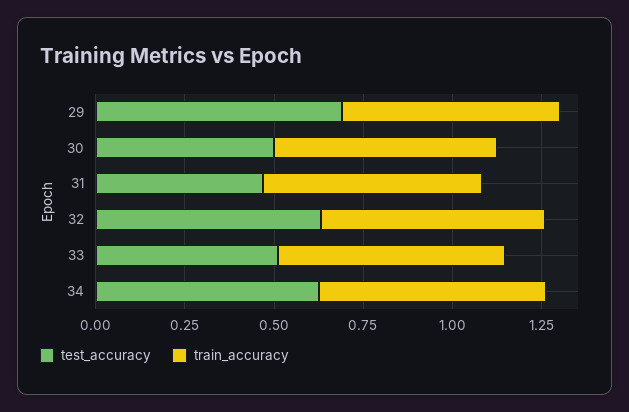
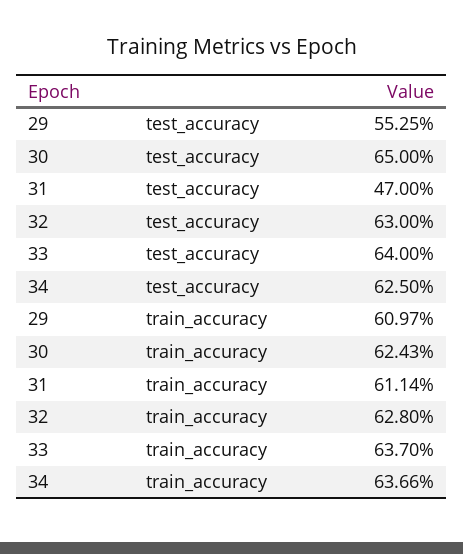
  {
    "test_accuracy": {
-     "29": 0.7,
+     "29": 0.5525,
-     "30": 0.5,
+     "30": 0.65,
      "31": 0.47,
      "32": 0.63,
-     "33": 0.5,
+     "33": 0.64,
      "34": 0.625
    },
    "train_accuracy": {
      "29": 0.6097,
      "30": 0.6243,
      "31": 0.6114,
      "32": 0.628,
      "33": 0.637,
      "34": 0.6366
    }
  }

